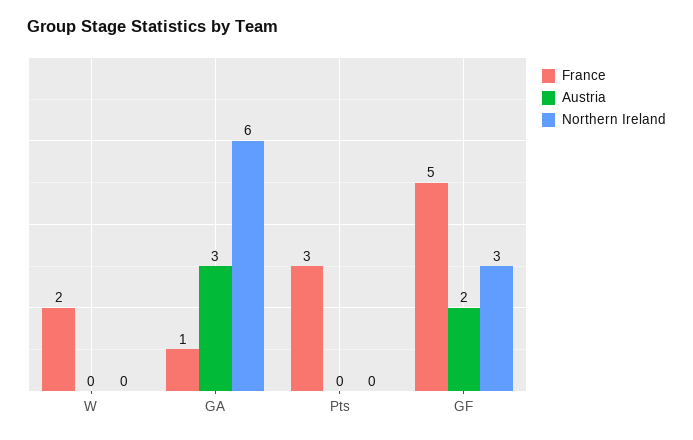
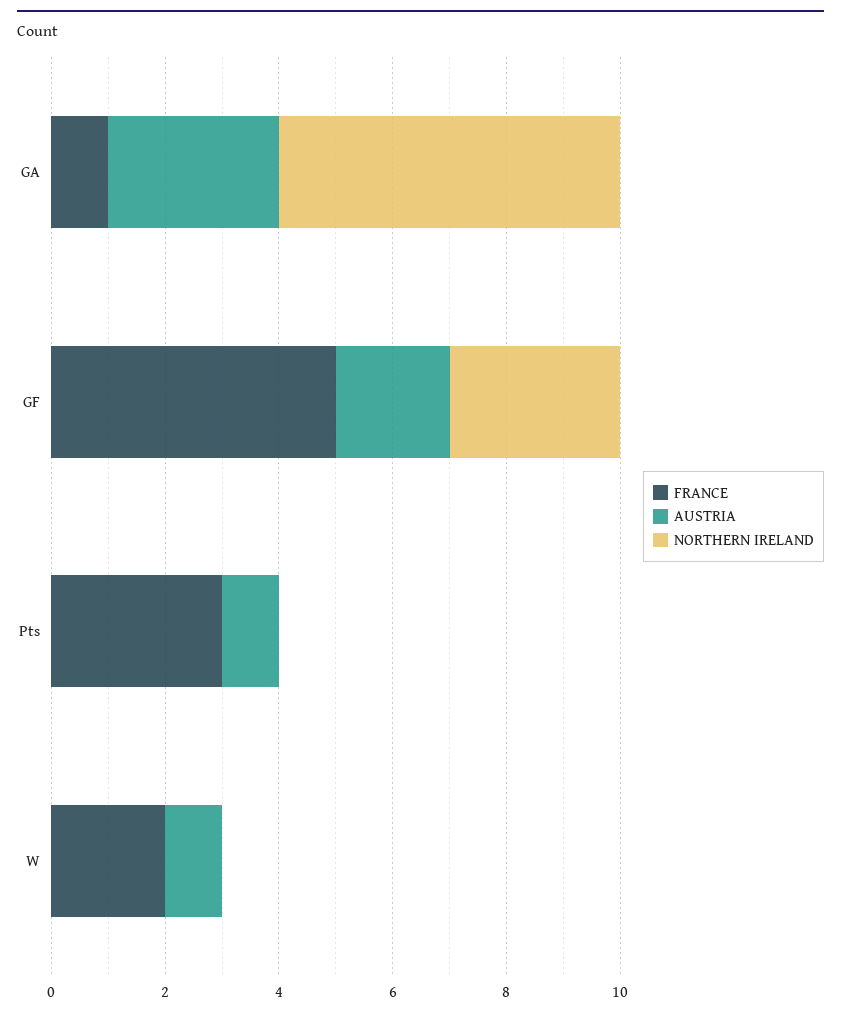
  {
    "France": {
      "W": 2,
      "GA": 1,
      "Pts": 3,
      "GF": 5
    },
    "Austria": {
-     "W": 0,
+     "W": 1,
      "GA": 3,
-     "Pts": 0,
+     "Pts": 1,
      "GF": 2
    },
    "Northern Ireland": {
      "W": 0,
      "GA": 6,
      "Pts": 0,
      "GF": 3
    }
  }

